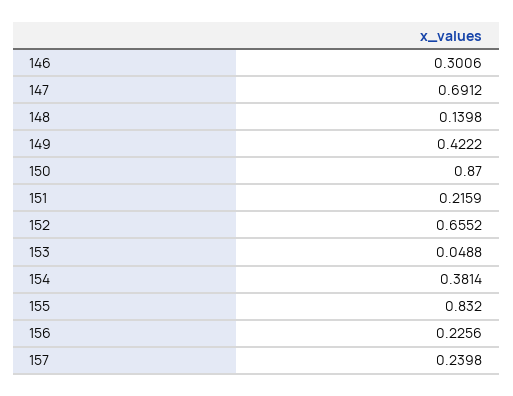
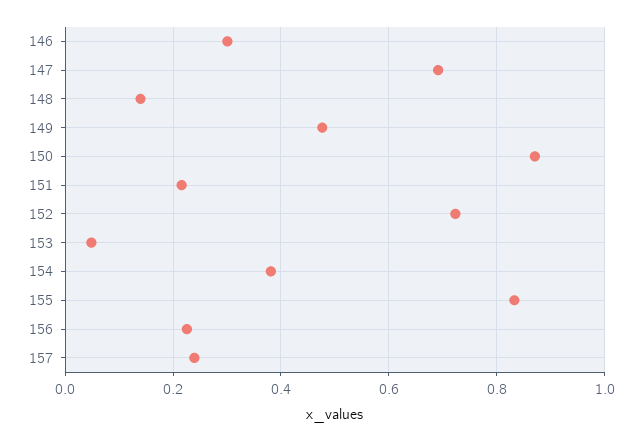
  {
    "146": 0.3006,
    "147": 0.6912,
    "148": 0.1398,
-   "149": 0.4222,
+   "149": 0.48,
    "150": 0.87,
    "151": 0.2159,
-   "152": 0.6552,
+   "152": 0.72,
    "153": 0.0488,
    "154": 0.3814,
    "155": 0.832,
    "156": 0.2256,
    "157": 0.2398
  }

